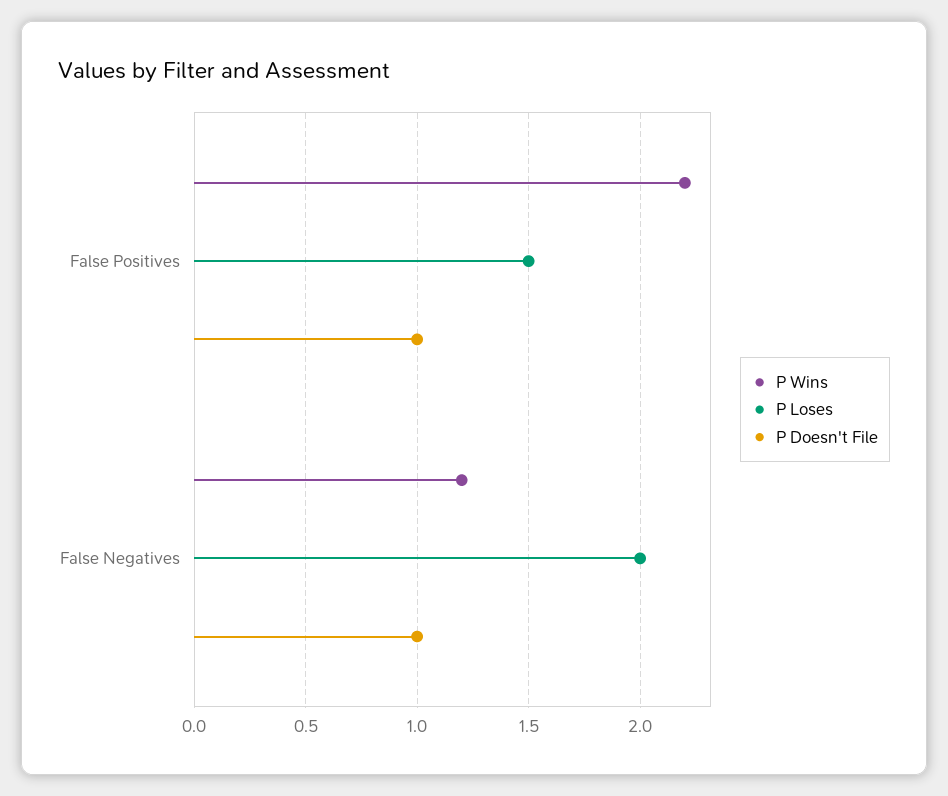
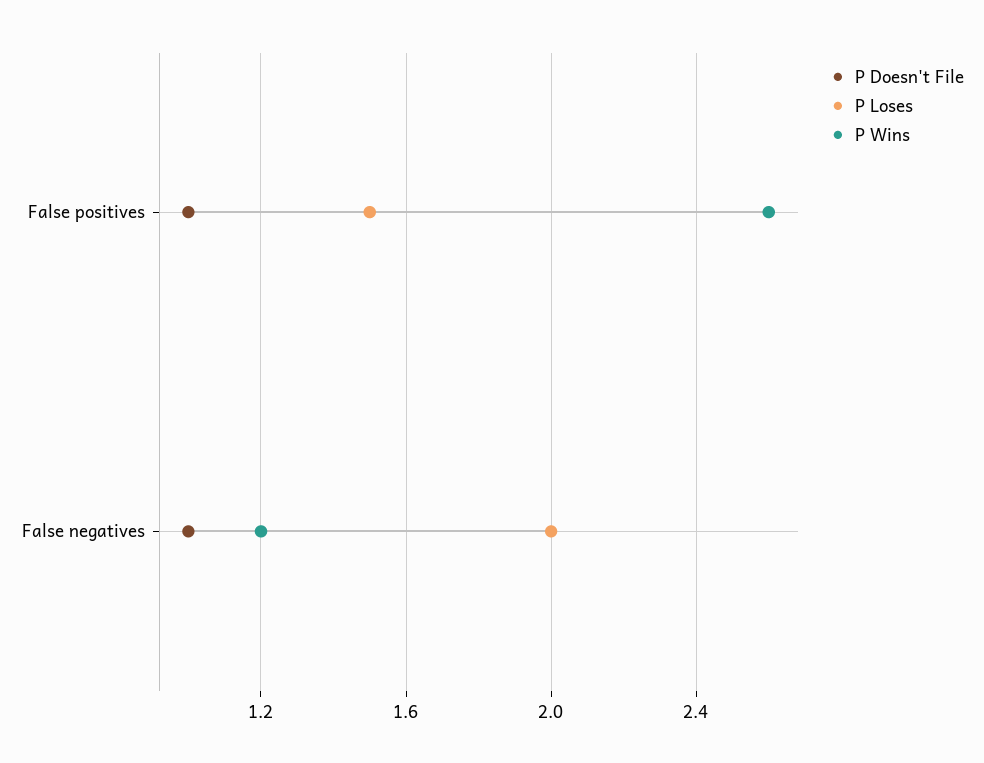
  {
    "P Wins": {
-     "False Positives": 2.2,
+     "False Positives": 2.6,
      "False Negatives": 1.2
    },
    "P Loses": {
      "False Positives": 1.5,
      "False Negatives": 2
    },
    "P Doesn't File": {
      "False Positives": 1,
      "False Negatives": 1
    }
  }

